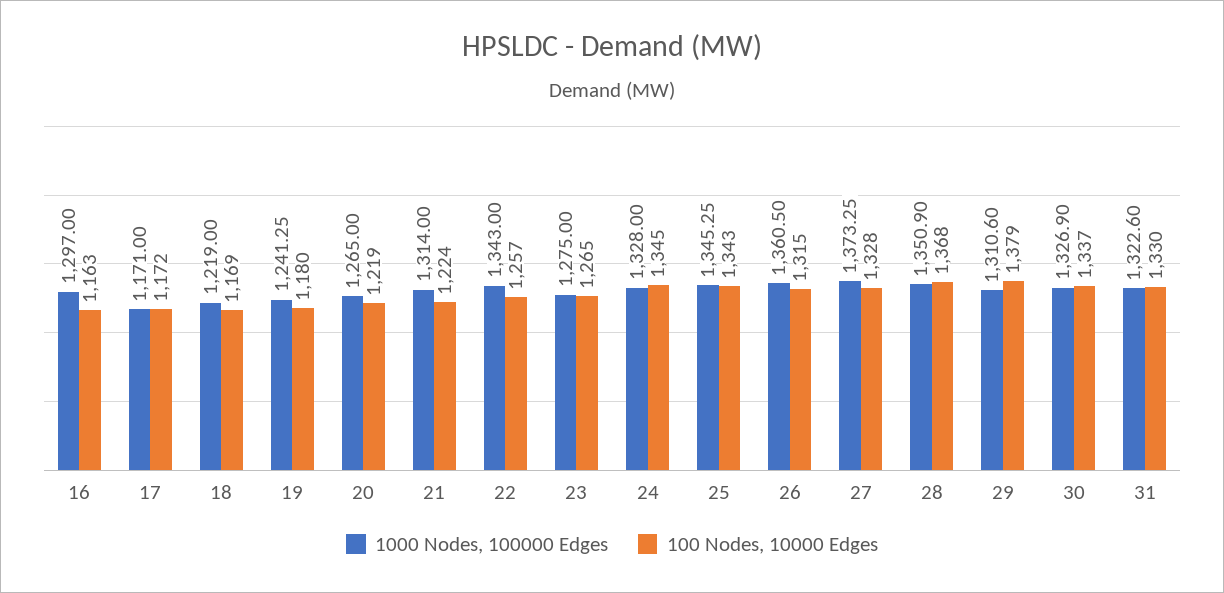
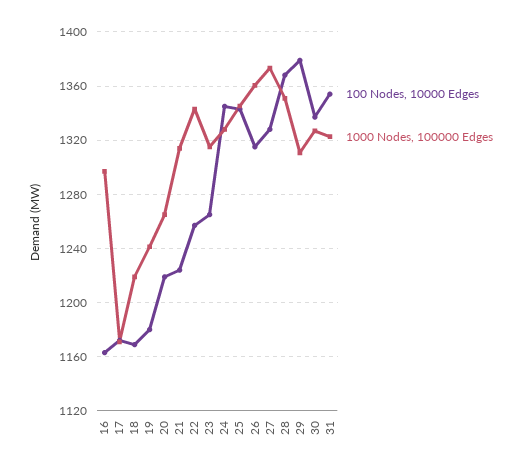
  {
    "1000 Nodes, 100000 Edges": {
      "16": 1297,
      "17": 1171,
      "18": 1219,
      "19": 1241.25,
      "20": 1265,
      "21": 1314,
      "22": 1343,
-     "23": 1275,
+     "23": 1315,
      "24": 1328,
      "25": 1345.25,
      "26": 1360.5,
      "27": 1373.25,
      "28": 1350.9,
      "29": 1310.6,
      "30": 1326.9,
      "31": 1322.6
    },
    "100 Nodes, 10000 Edges": {
      "16": 1163,
      "17": 1172,
      "18": 1169,
      "19": 1180,
      "20": 1219,
      "21": 1224,
      "22": 1257,
      "23": 1265,
      "24": 1345,
      "25": 1343,
      "26": 1315,
      "27": 1328,
      "28": 1368,
      "29": 1379,
      "30": 1337,
-     "31": 1330
+     "31": 1355
    }
  }

